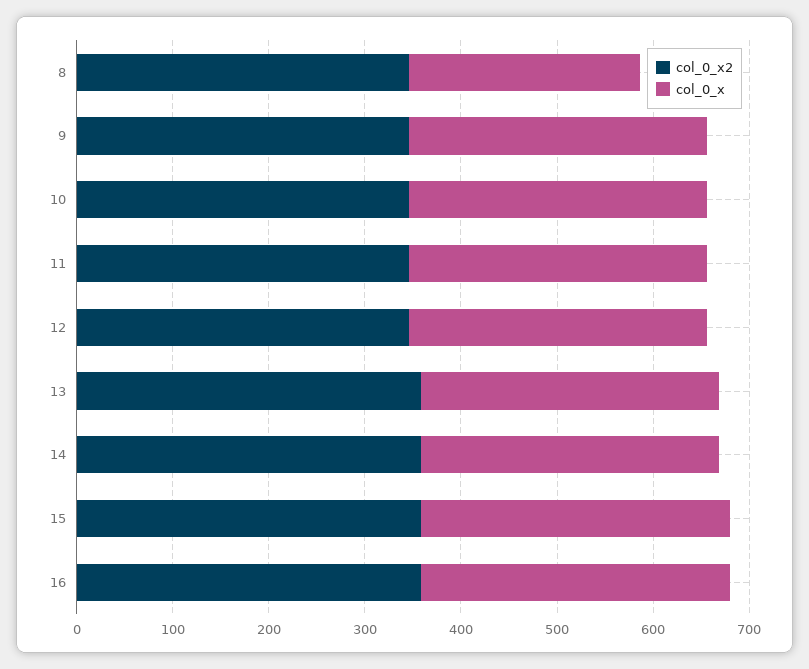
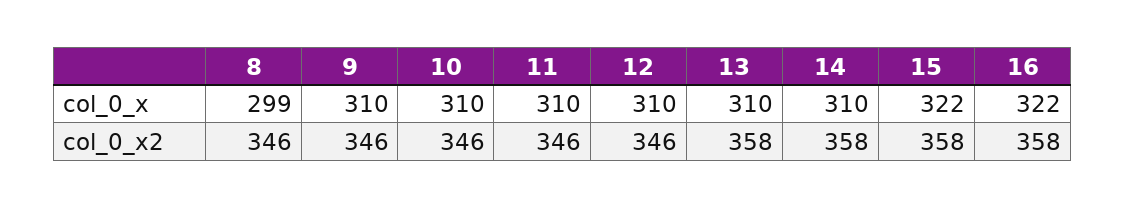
  {
    "col_0_x2": {
      "8": 346,
      "9": 346,
      "10": 346,
      "11": 346,
      "12": 346,
      "13": 358,
      "14": 358,
      "15": 358,
      "16": 358
    },
    "col_0_x": {
-     "8": 240,
+     "8": 299,
      "9": 310,
      "10": 310,
      "11": 310,
      "12": 310,
      "13": 310,
      "14": 310,
      "15": 322,
      "16": 322
    }
  }

